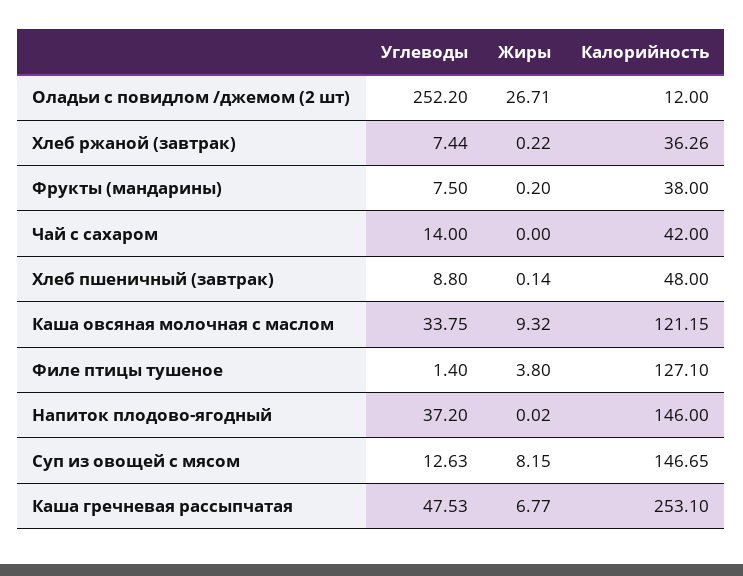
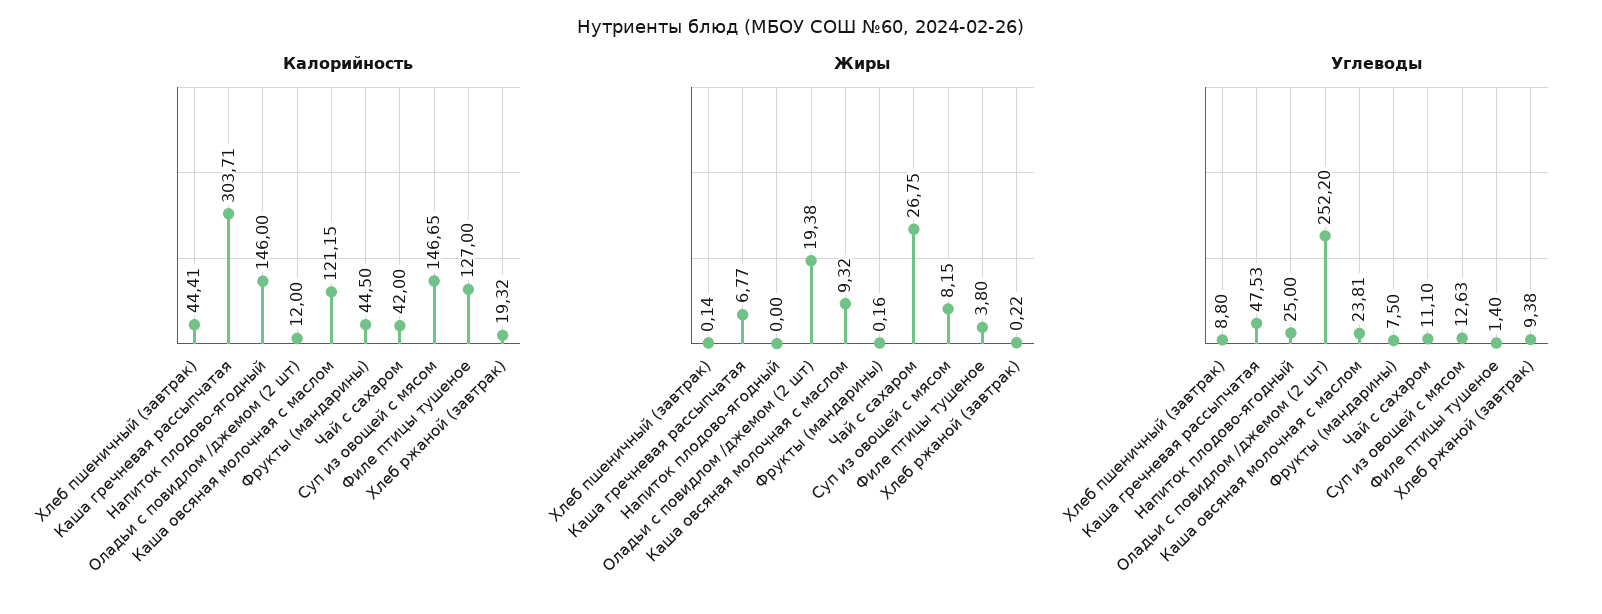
  {
    "Углеводы": {
      "Оладьи с повидлом /джемом (2 шт)": 252.2,
-     "Хлеб ржаной (завтрак)": 7.44,
+     "Хлеб ржаной (завтрак)": 9.38,
      "Фрукты (мандарины)": 7.5,
-     "Чай с сахаром": 14,
+     "Чай с сахаром": 11.1,
      "Хлеб пшеничный (завтрак)": 8.8,
-     "Каша овсяная молочная с маслом": 33.75,
+     "Каша овсяная молочная с маслом": 23.81,
      "Филе птицы тушеное": 1.4,
-     "Напиток плодово-ягодный": 37.2,
+     "Напиток плодово-ягодный": 25,
      "Суп из овощей с мясом": 12.63,
      "Каша гречневая рассыпчатая": 47.53
    },
    "Жиры": {
-     "Оладьи с повидлом /джемом (2 шт)": 26.71,
+     "Оладьи с повидлом /джемом (2 шт)": 19.38,
      "Хлеб ржаной (завтрак)": 0.22,
-     "Фрукты (мандарины)": 0.2,
+     "Фрукты (мандарины)": 0.16,
-     "Чай с сахаром": 0,
+     "Чай с сахаром": 26.75,
      "Хлеб пшеничный (завтрак)": 0.14,
      "Каша овсяная молочная с маслом": 9.32,
      "Филе птицы тушеное": 3.8,
-     "Напиток плодово-ягодный": 0.02,
+     "Напиток плодово-ягодный": 0,
      "Суп из овощей с мясом": 8.15,
      "Каша гречневая рассыпчатая": 6.77
    },
    "Калорийность": {
      "Оладьи с повидлом /джемом (2 шт)": 12,
-     "Хлеб ржаной (завтрак)": 36.26,
+     "Хлеб ржаной (завтрак)": 19.32,
-     "Фрукты (мандарины)": 38,
+     "Фрукты (мандарины)": 44.5,
      "Чай с сахаром": 42,
-     "Хлеб пшеничный (завтрак)": 48,
+     "Хлеб пшеничный (завтрак)": 44.41,
      "Каша овсяная молочная с маслом": 121.15,
-     "Филе птицы тушеное": 127.1,
+     "Филе птицы тушеное": 127,
      "Напиток плодово-ягодный": 146,
      "Суп из овощей с мясом": 146.65,
-     "Каша гречневая рассыпчатая": 253.1
+     "Каша гречневая рассыпчатая": 303.71
    }
  }

